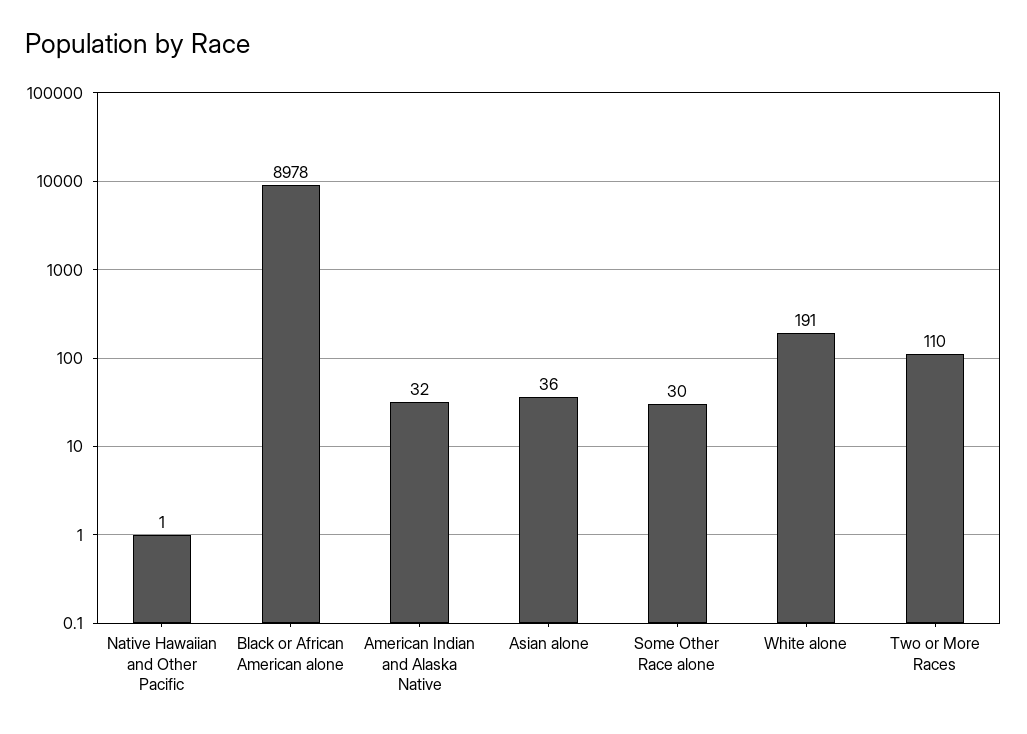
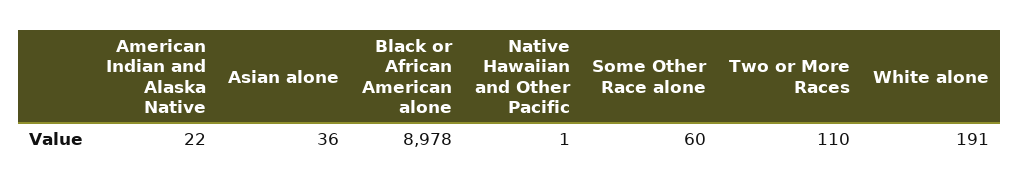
  {
    "Native Hawaiian and Other Pacific": 1,
    "Black or African American alone": 8978,
-   "American Indian and Alaska Native": 32,
+   "American Indian and Alaska Native": 22,
    "Asian alone": 36,
-   "Some Other Race alone": 30,
+   "Some Other Race alone": 60,
    "White alone": 191,
    "Two or More Races": 110
  }

